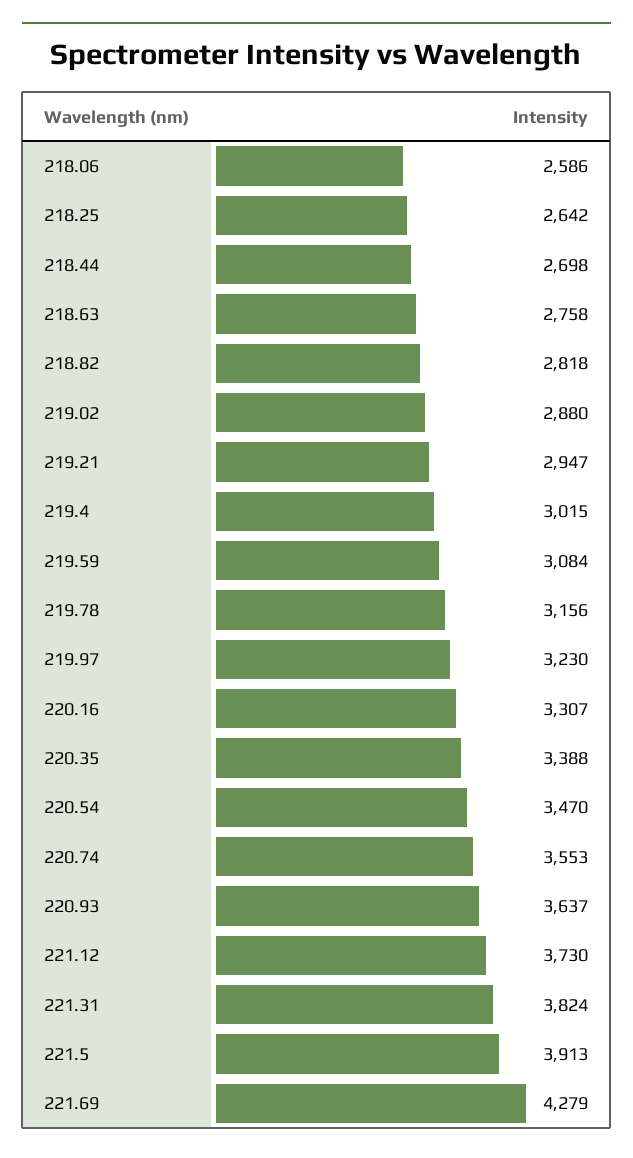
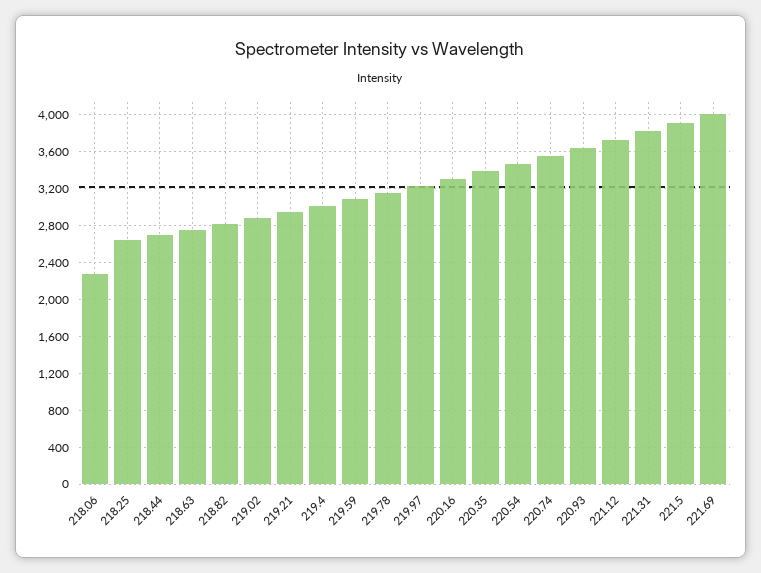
  {
-   "218.06": 2586,
+   "218.06": 2300,
    "218.25": 2642,
    "218.44": 2698,
    "218.63": 2758,
    "218.82": 2818,
    "219.02": 2880,
    "219.21": 2947,
    "219.4": 3015,
    "219.59": 3084,
    "219.78": 3156,
    "219.97": 3230,
    "220.16": 3307,
    "220.35": 3388,
    "220.54": 3470,
    "220.74": 3553,
    "220.93": 3637,
    "221.12": 3730,
    "221.31": 3824,
    "221.5": 3913,
-   "221.69": 4279
+   "221.69": 4000
  }

